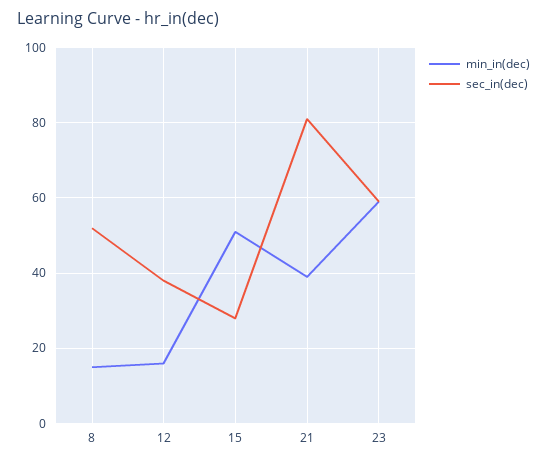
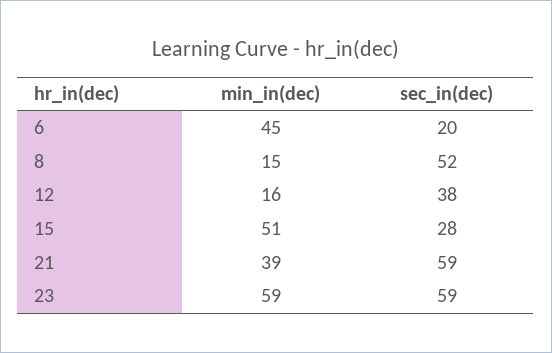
  {
    "min_in(dec)": {
      "8": 15,
      "12": 16,
      "15": 51,
      "21": 39,
-     "23": 59
+     "23": 59,
+     "6": 45
    },
    "sec_in(dec)": {
      "8": 52,
      "12": 38,
      "15": 28,
-     "21": 80,
+     "21": 59,
-     "23": 59
+     "23": 59,
+     "6": 20
    }
  }

